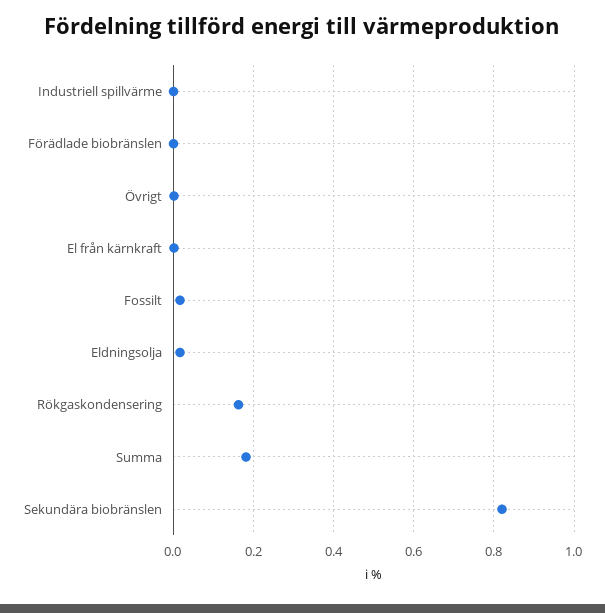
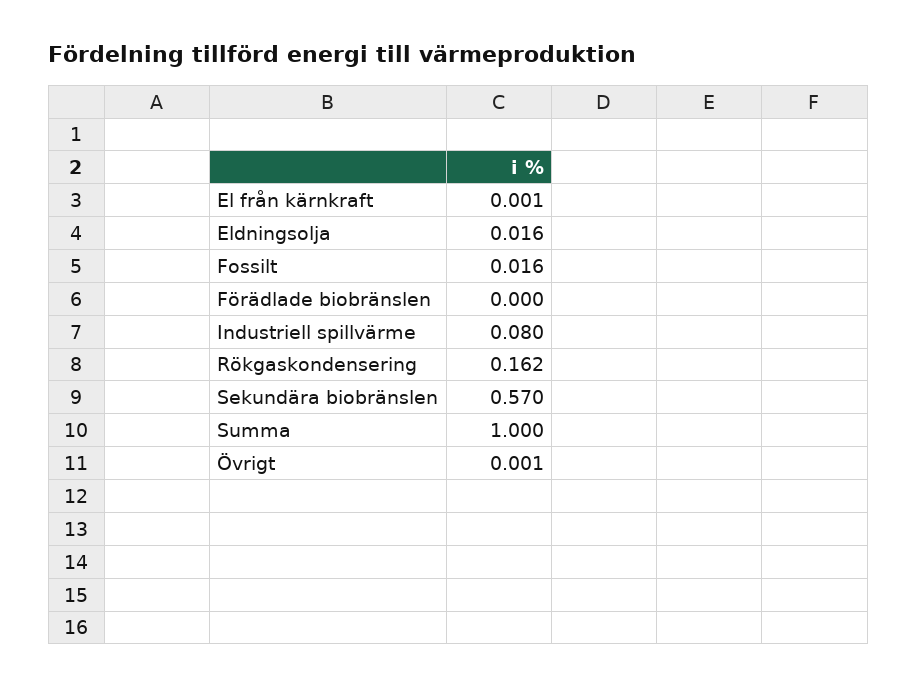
  {
-   "Industriell spillvärme": 0,
+   "Industriell spillvärme": 0.08,
    "Förädlade biobränslen": 0,
    "Övrigt": 0.001,
    "El från kärnkraft": 0.001,
    "Fossilt": 0.016,
    "Eldningsolja": 0.016,
    "Rökgaskondensering": 0.162,
-   "Summa": 0.18,
+   "Summa": 1,
-   "Sekundära biobränslen": 0.82
+   "Sekundära biobränslen": 0.57
  }

